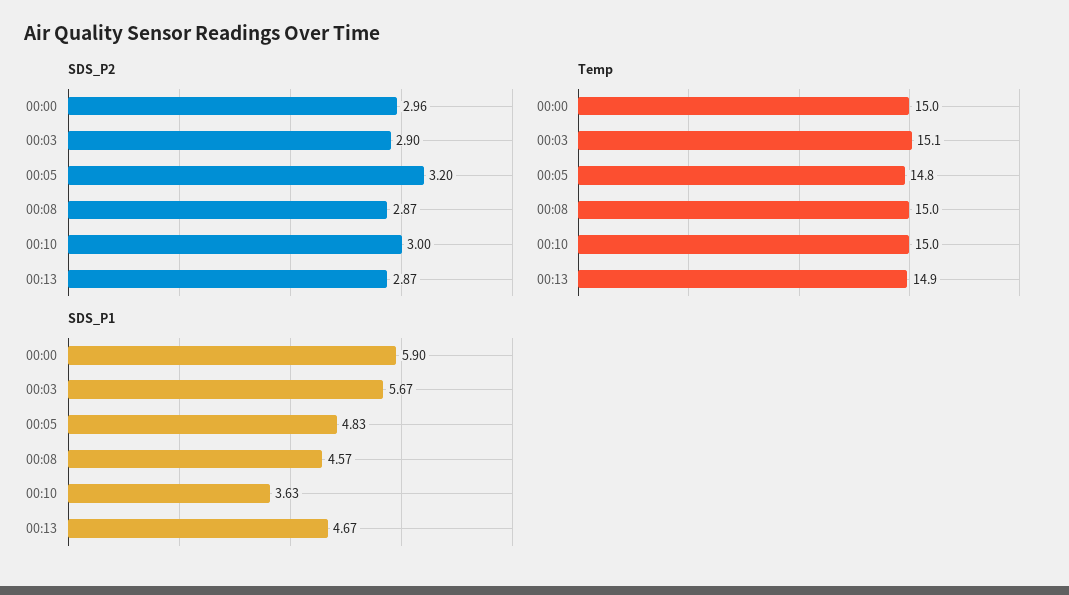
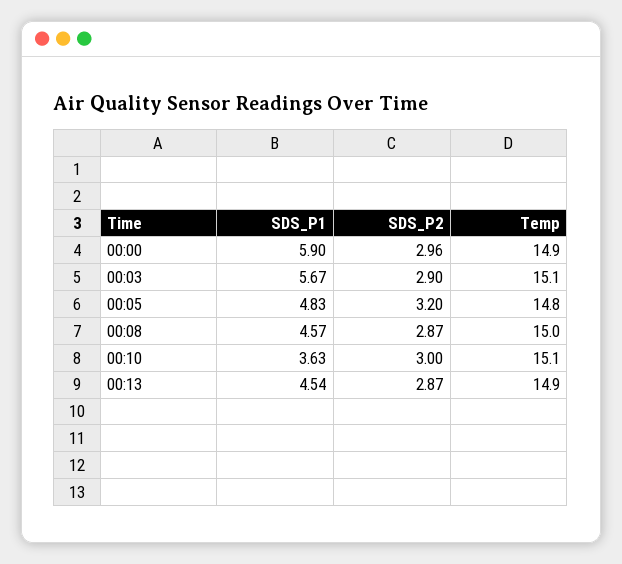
  {
    "SDS_P2": {
      "00:00": 2.96,
      "00:03": 2.9,
      "00:05": 3.2,
      "00:08": 2.87,
      "00:10": 3,
      "00:13": 2.87
    },
    "Temp": {
-     "00:00": 15,
+     "00:00": 14.9,
      "00:03": 15.1,
      "00:05": 14.8,
      "00:08": 15,
-     "00:10": 15,
+     "00:10": 15.1,
      "00:13": 14.9
    },
    "SDS_P1": {
      "00:00": 5.9,
      "00:03": 5.67,
      "00:05": 4.83,
      "00:08": 4.57,
      "00:10": 3.63,
-     "00:13": 4.67
+     "00:13": 4.54
    }
  }

